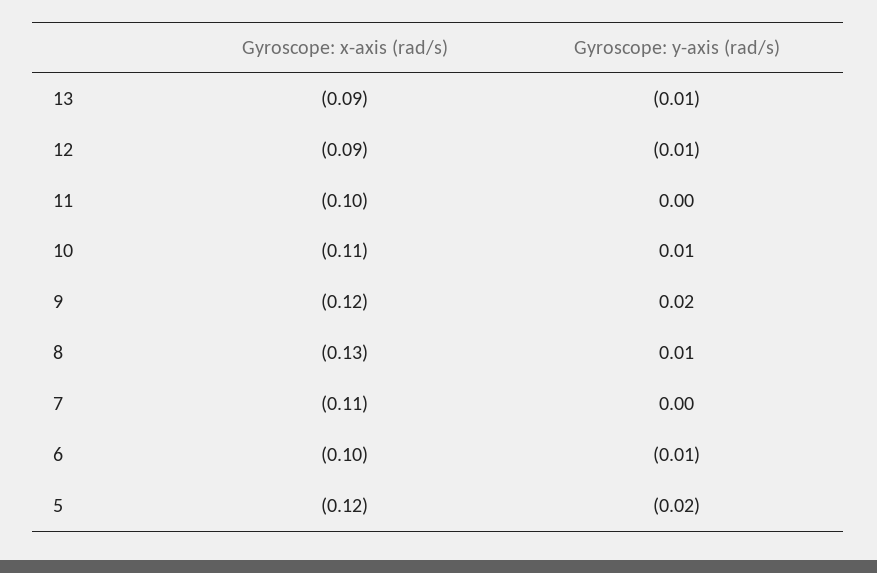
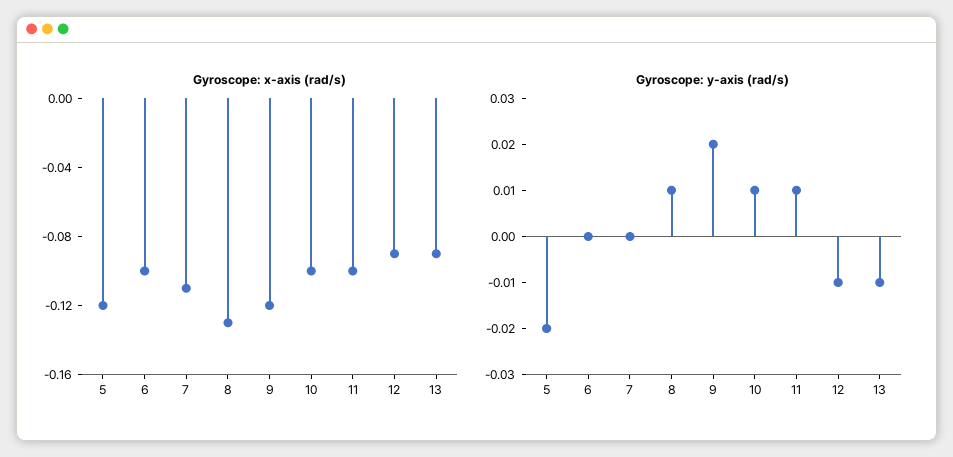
  {
    "Gyroscope: x-axis (rad/s)": {
      "13": -0.09,
      "12": -0.09,
      "11": -0.1,
-     "10": -0.11,
+     "10": -0.1,
      "9": -0.12,
      "8": -0.13,
      "7": -0.11,
      "6": -0.1,
      "5": -0.12
    },
    "Gyroscope: y-axis (rad/s)": {
      "13": -0.01,
      "12": -0.01,
-     "11": 0,
+     "11": 0.01,
      "10": 0.01,
      "9": 0.02,
      "8": 0.01,
      "7": 0,
-     "6": -0.01,
+     "6": 0,
      "5": -0.02
    }
  }

